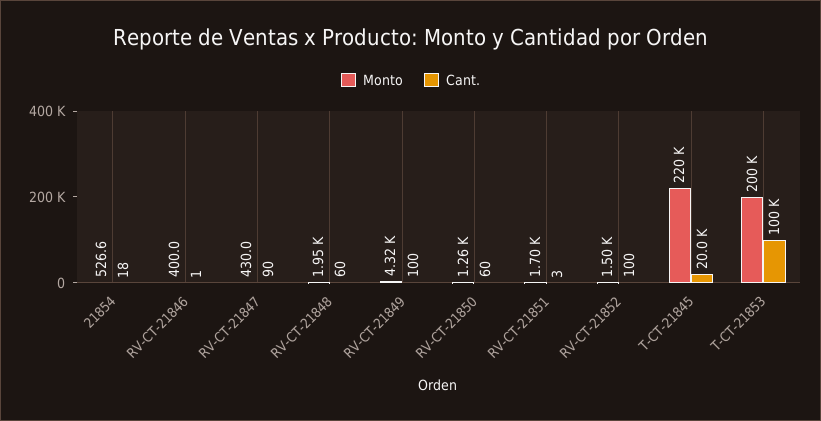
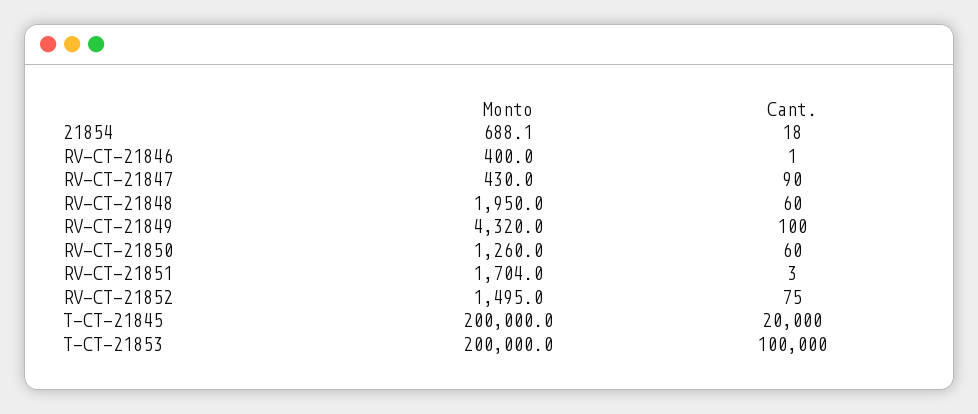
  {
    "Monto": {
-     "21854": 526.6,
+     "21854": 688.1,
      "RV-CT-21846": 400,
      "RV-CT-21847": 430,
      "RV-CT-21848": 1950,
      "RV-CT-21849": 4320,
      "RV-CT-21850": 1260,
      "RV-CT-21851": 1704,
      "RV-CT-21852": 1495,
-     "T-CT-21845": 220000,
+     "T-CT-21845": 200000,
      "T-CT-21853": 200000
    },
    "Cant.": {
      "21854": 18,
      "RV-CT-21846": 1,
      "RV-CT-21847": 90,
      "RV-CT-21848": 60,
      "RV-CT-21849": 100,
      "RV-CT-21850": 60,
      "RV-CT-21851": 3,
-     "RV-CT-21852": 100,
+     "RV-CT-21852": 75,
      "T-CT-21845": 20000,
      "T-CT-21853": 100000
    }
  }

